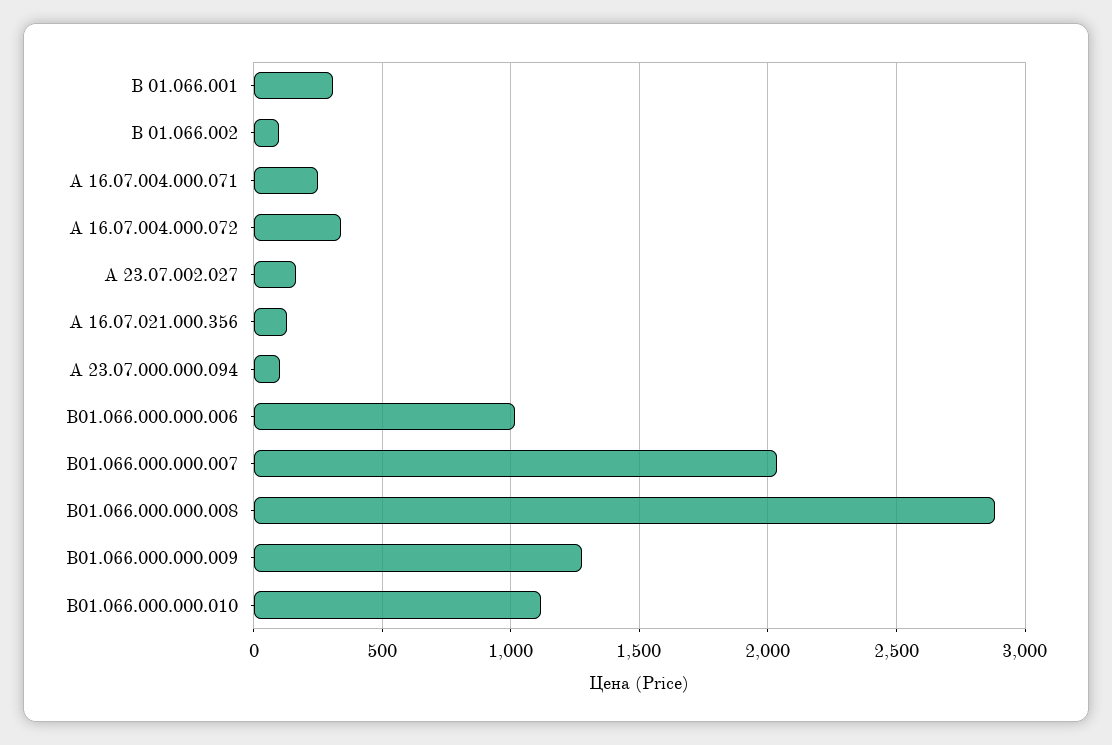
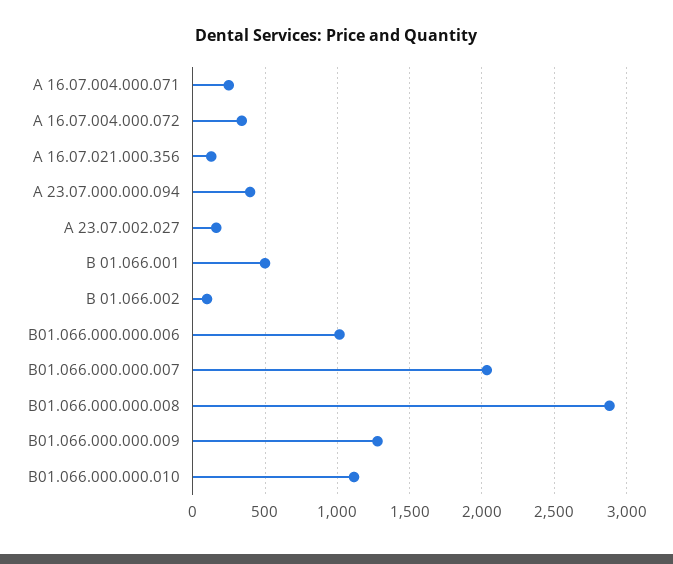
  {
-   "В 01.066.001": 300,
+   "В 01.066.001": 500,
    "В 01.066.002": 100,
    "А 16.07.004.000.071": 250,
    "А 16.07.004.000.072": 350,
    "А 23.07.002.027": 150,
    "А 16.07.021.000.356": 150,
-   "А 23.07.000.000.094": 100,
+   "А 23.07.000.000.094": 400,
    "В01.066.000.000.006": 1000,
    "В01.066.000.000.007": 2050,
    "В01.066.000.000.008": 2900,
    "В01.066.000.000.009": 1300,
    "В01.066.000.000.010": 1100
  }

